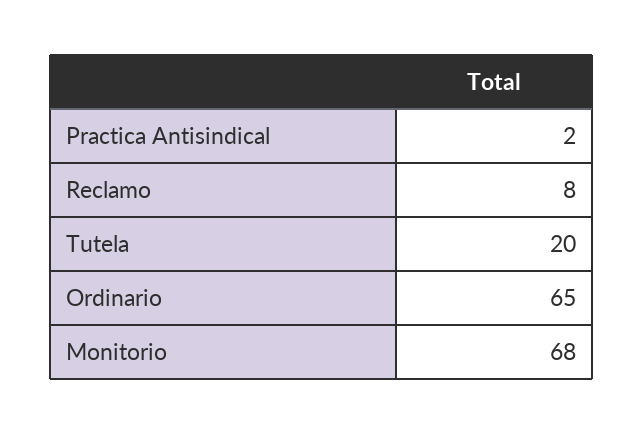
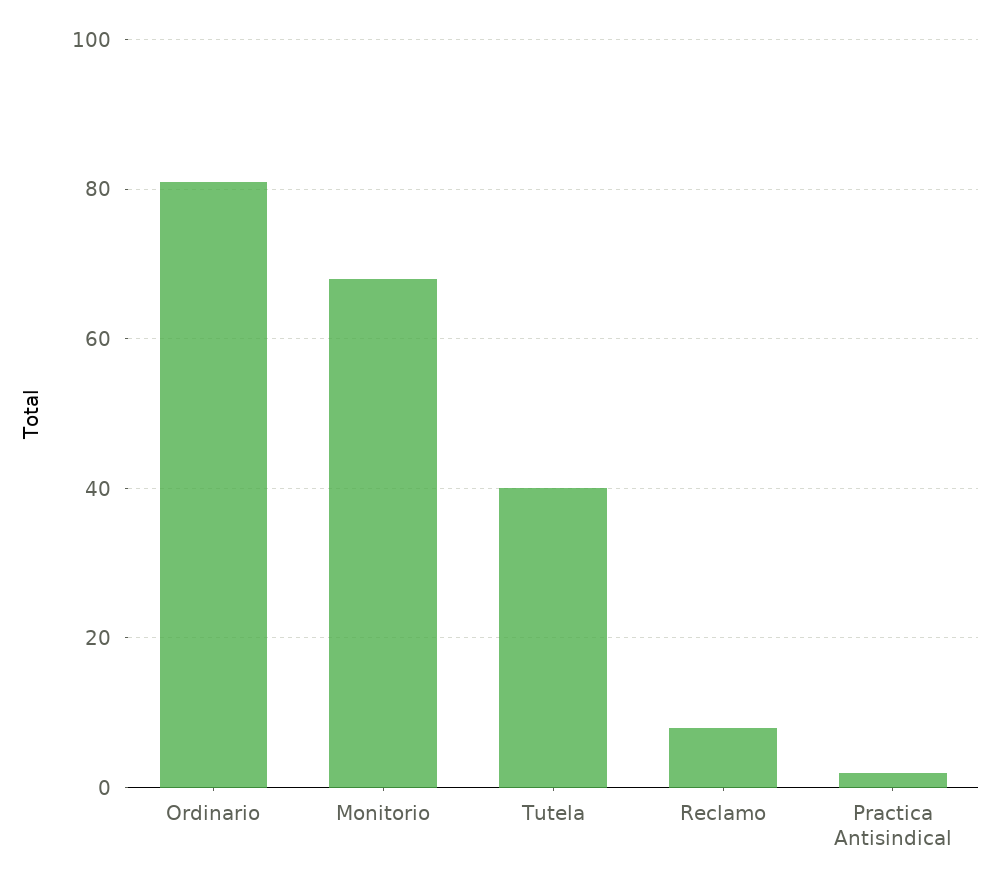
  {
    "Practica Antisindical": 2,
    "Reclamo": 8,
-   "Tutela": 20,
+   "Tutela": 40,
-   "Ordinario": 65,
+   "Ordinario": 80,
    "Monitorio": 68
  }

